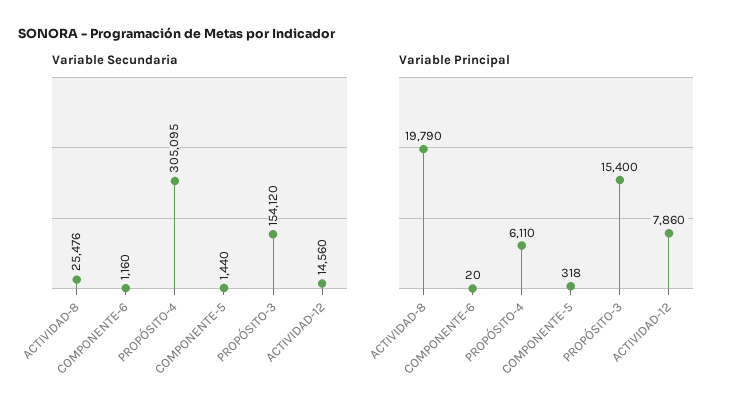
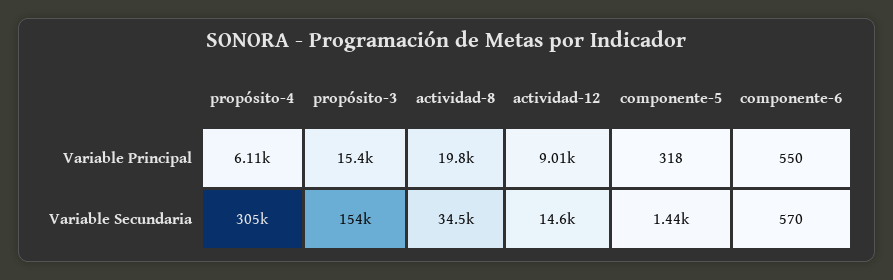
  {
    "Variable Secundaria": {
-     "ACTIVIDAD-8": 25476,
+     "ACTIVIDAD-8": 34500,
-     "COMPONENTE-6": 1160,
+     "COMPONENTE-6": 570,
      "PROPÓSITO-4": 305095,
      "COMPONENTE-5": 1440,
      "PROPÓSITO-3": 154120,
      "ACTIVIDAD-12": 14560
    },
    "Variable Principal": {
      "ACTIVIDAD-8": 19790,
-     "COMPONENTE-6": 20,
+     "COMPONENTE-6": 550,
      "PROPÓSITO-4": 6110,
      "COMPONENTE-5": 318,
      "PROPÓSITO-3": 15400,
-     "ACTIVIDAD-12": 7860
+     "ACTIVIDAD-12": 9010
    }
  }

